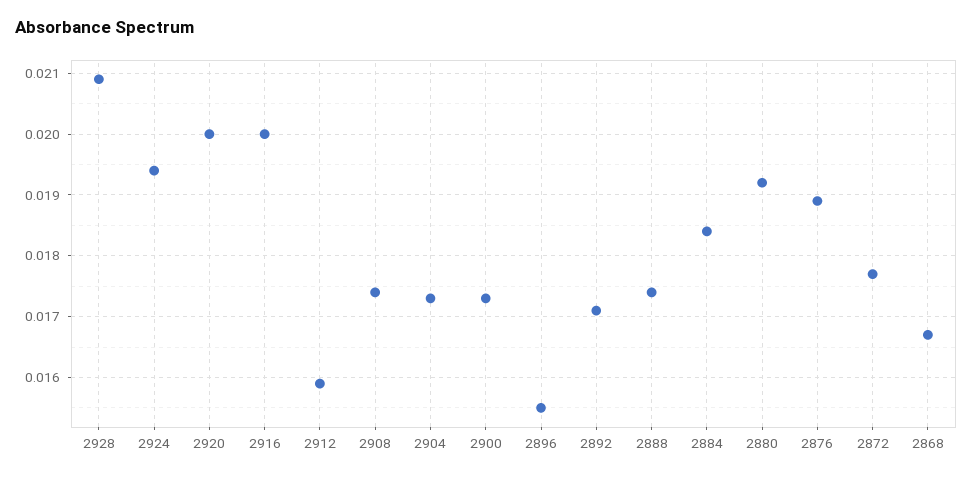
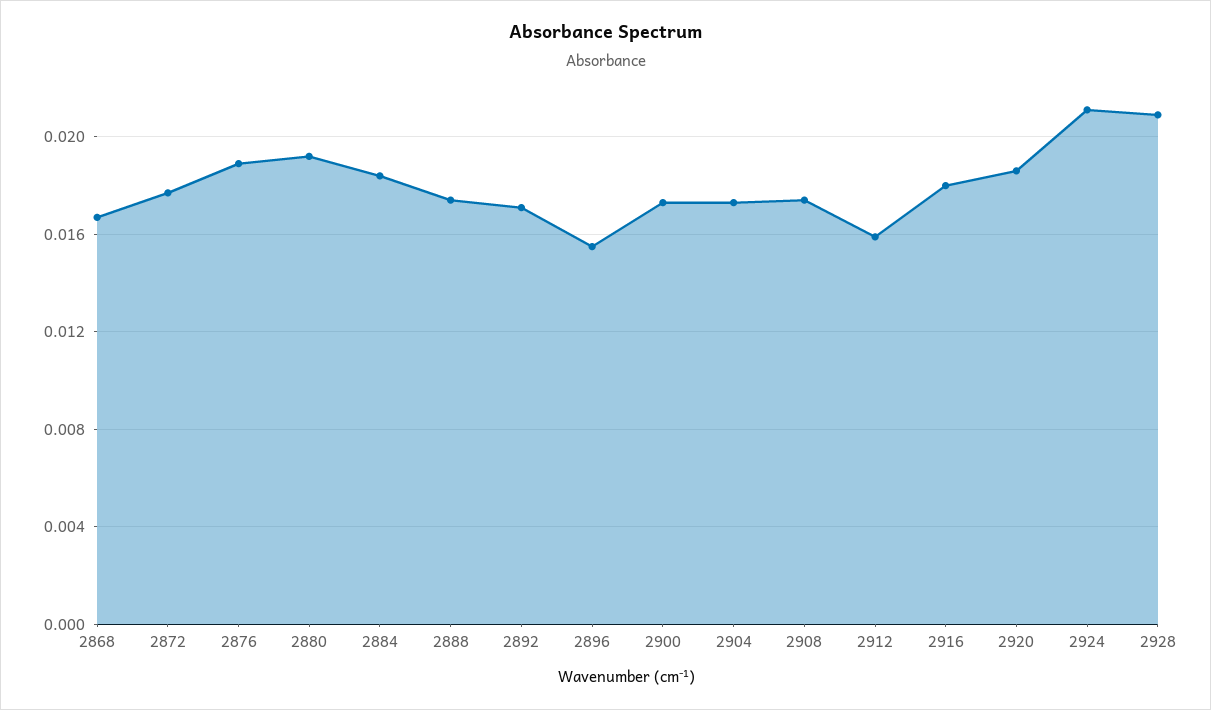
  {
    "2928": 0.0209,
-   "2924": 0.0194,
+   "2924": 0.021,
-   "2920": 0.02,
+   "2920": 0.0185,
-   "2916": 0.02,
+   "2916": 0.018,
    "2912": 0.0159,
    "2908": 0.0174,
    "2904": 0.0173,
    "2900": 0.0173,
    "2896": 0.0155,
    "2892": 0.0171,
    "2888": 0.0174,
    "2884": 0.0184,
    "2880": 0.0192,
    "2876": 0.0189,
    "2872": 0.0177,
    "2868": 0.0167
  }

